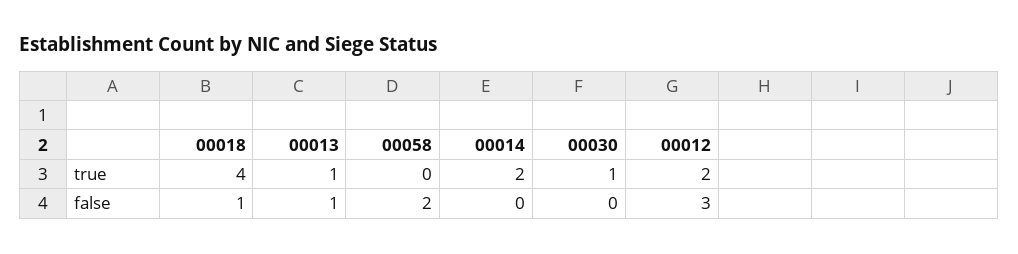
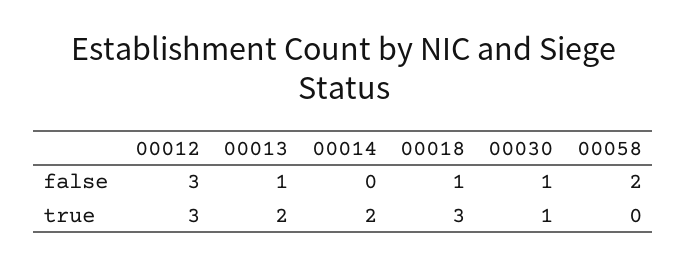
  {
    "00018": {
-     "true": 4,
+     "true": 3,
      "false": 1
    },
    "00013": {
-     "true": 1,
+     "true": 2,
      "false": 1
    },
    "00058": {
      "true": 0,
      "false": 2
    },
    "00014": {
      "true": 2,
      "false": 0
    },
    "00030": {
      "true": 1,
-     "false": 0
+     "false": 1
    },
    "00012": {
-     "true": 2,
+     "true": 3,
      "false": 3
    }
  }

